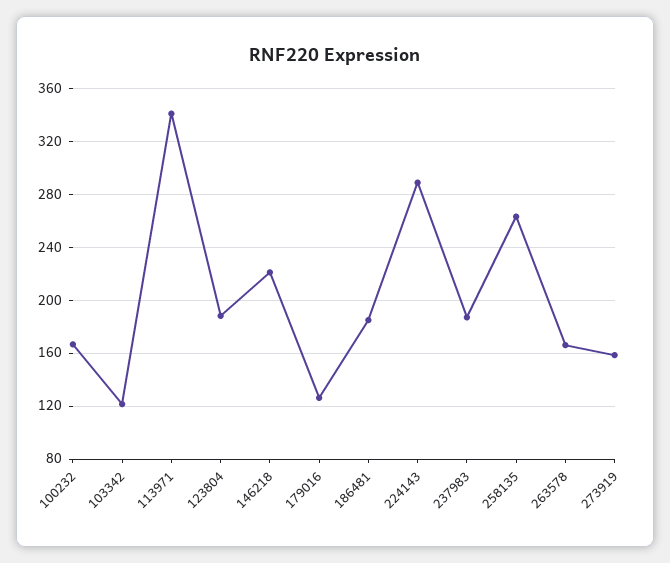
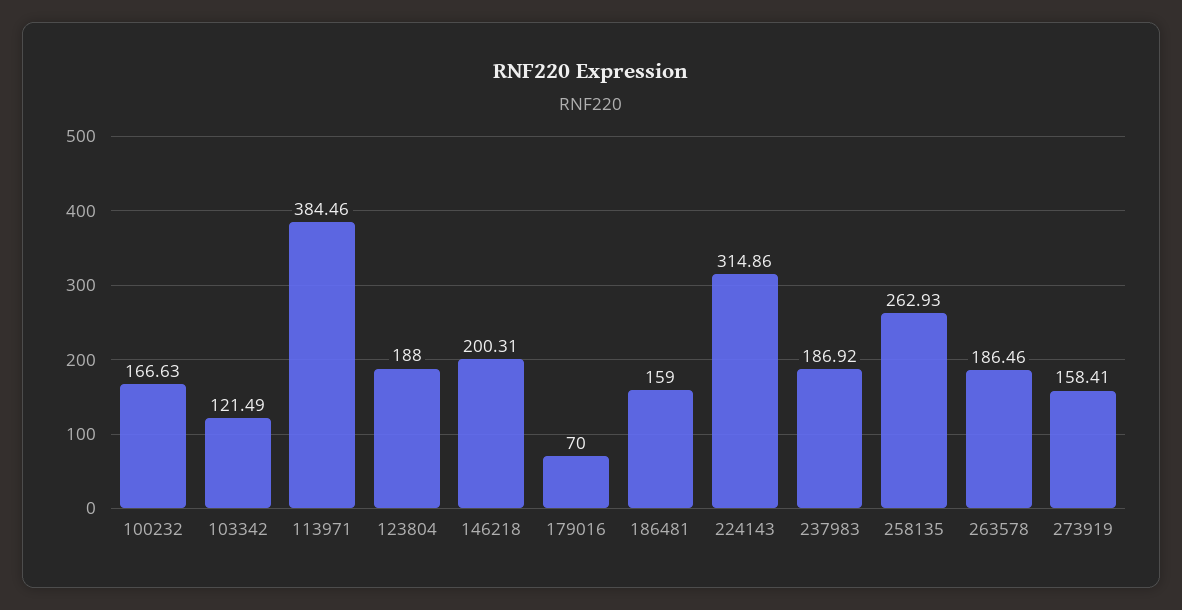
  {
    "100232": 166.63,
    "103342": 121.49,
-   "113971": 340,
+   "113971": 384.46,
    "123804": 188,
-   "146218": 220,
+   "146218": 200.31,
-   "179016": 125,
+   "179016": 70,
-   "186481": 185,
+   "186481": 159,
-   "224143": 290,
+   "224143": 314.86,
    "237983": 186.92,
    "258135": 262.93,
-   "263578": 165,
+   "263578": 186.46,
    "273919": 158.41
  }

